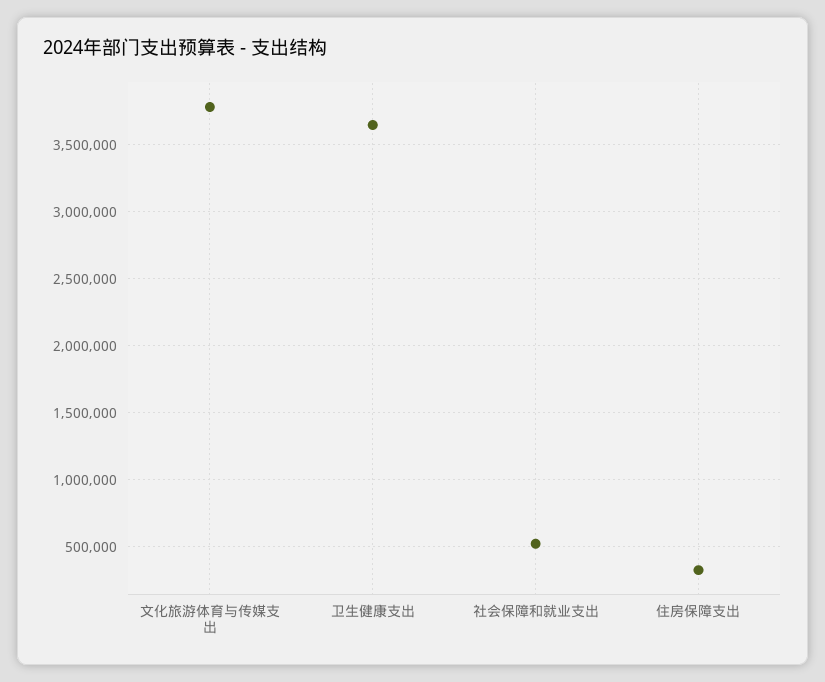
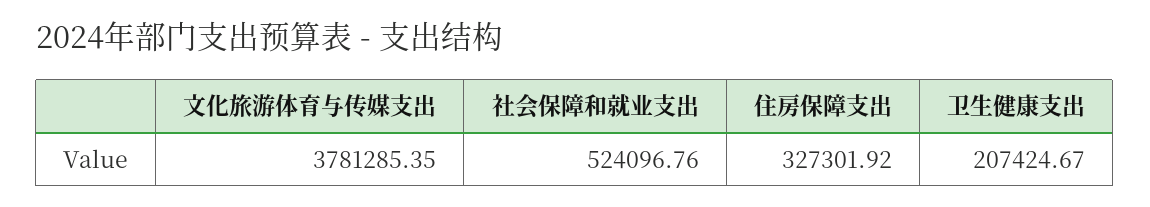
  {
    "文化旅游体育与传媒支出": 3781285.35,
-   "卫生健康支出": 3650000,
+   "卫生健康支出": 207424.67,
    "社会保障和就业支出": 524096.76,
    "住房保障支出": 327301.92
  }

